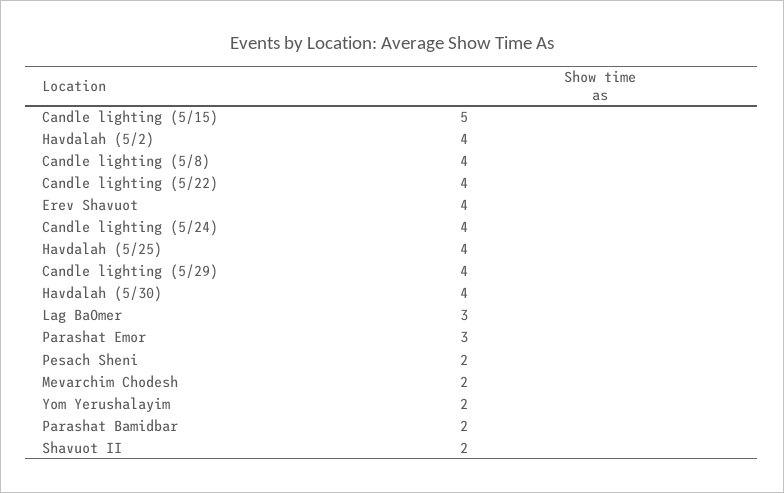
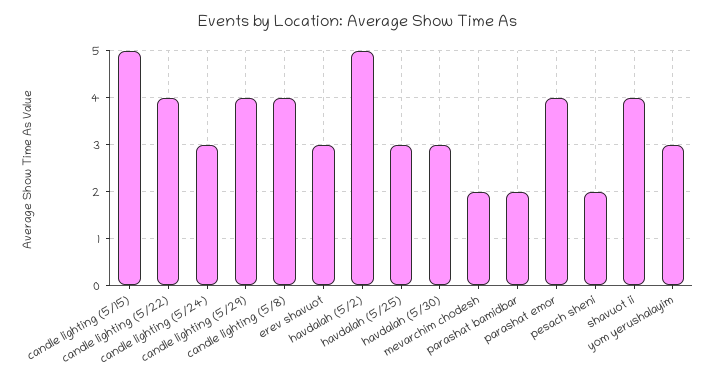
  {
    "Candle lighting (5/15)": 5,
-   "Havdalah (5/2)": 4,
+   "Havdalah (5/2)": 5,
    "Candle lighting (5/8)": 4,
    "Candle lighting (5/22)": 4,
-   "Erev Shavuot": 4,
+   "Erev Shavuot": 3,
-   "Candle lighting (5/24)": 4,
+   "Candle lighting (5/24)": 3,
-   "Havdalah (5/25)": 4,
+   "Havdalah (5/25)": 3,
    "Candle lighting (5/29)": 4,
-   "Havdalah (5/30)": 4,
+   "Havdalah (5/30)": 3,
-   "Lag BaOmer": 3,
-   "Parashat Emor": 3,
+   "Parashat Emor": 4,
    "Pesach Sheni": 2,
    "Mevarchim Chodesh": 2,
-   "Yom Yerushalayim": 2,
+   "Yom Yerushalayim": 3,
    "Parashat Bamidbar": 2,
-   "Shavuot II": 2
+   "Shavuot II": 4
  }

